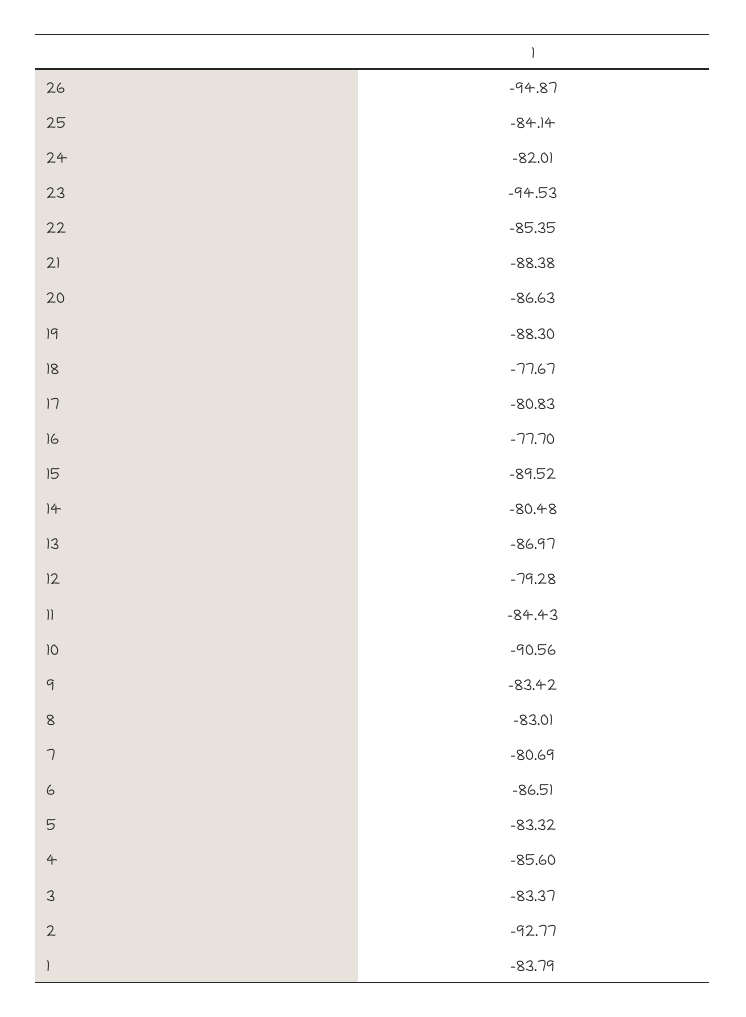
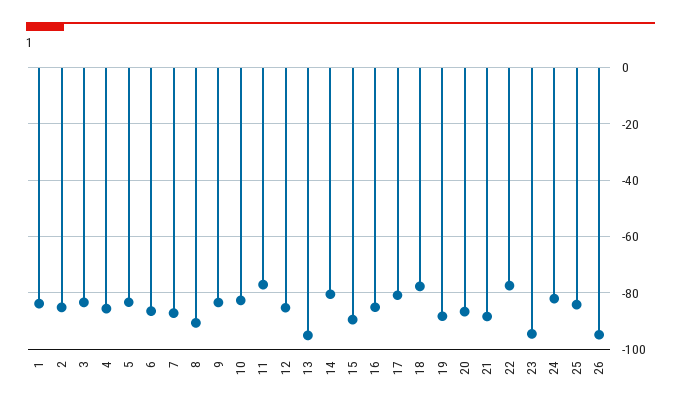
  {
    "26": -94.87,
    "25": -84.14,
    "24": -82.01,
    "23": -94.53,
-   "22": -85.35,
+   "22": -77.5,
    "21": -88.38,
    "20": -86.63,
    "19": -88.3,
    "18": -77.67,
    "17": -80.83,
-   "16": -77.7,
+   "16": -85,
    "15": -89.52,
    "14": -80.48,
-   "13": -86.97,
+   "13": -95,
-   "12": -79.28,
+   "12": -85,
-   "11": -84.43,
+   "11": -77.5,
-   "10": -90.56,
+   "10": -82.5,
    "9": -83.42,
-   "8": -83.01,
+   "8": -90,
-   "7": -80.69,
+   "7": -87.5,
    "6": -86.51,
    "5": -83.32,
    "4": -85.6,
    "3": -83.37,
-   "2": -92.77,
+   "2": -85,
    "1": -83.79
  }

